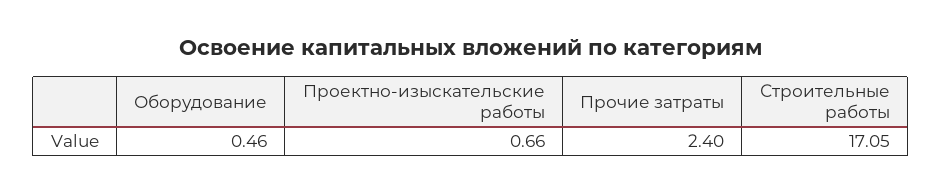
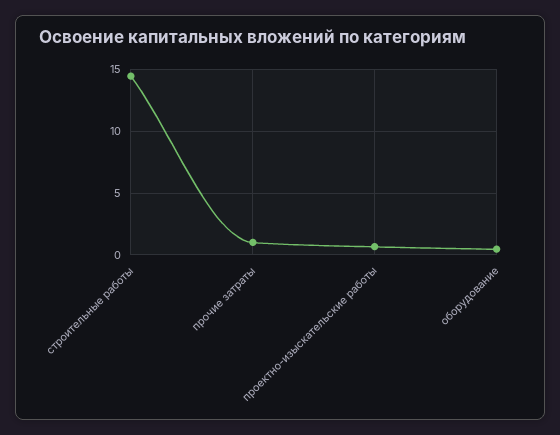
  {
    "Оборудование": 0.46,
    "Проектно-изыскательские работы": 0.66,
-   "Прочие затраты": 2.4,
+   "Прочие затраты": 1,
-   "Строительные работы": 17.05
+   "Строительные работы": 14.5
  }

